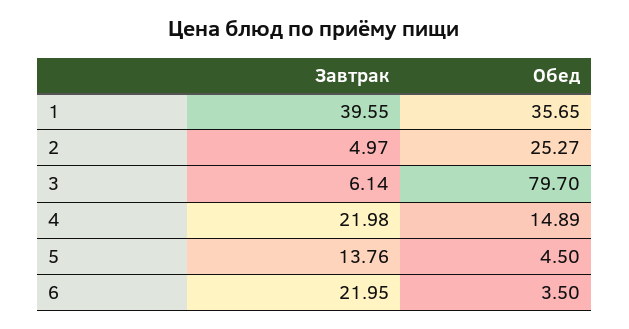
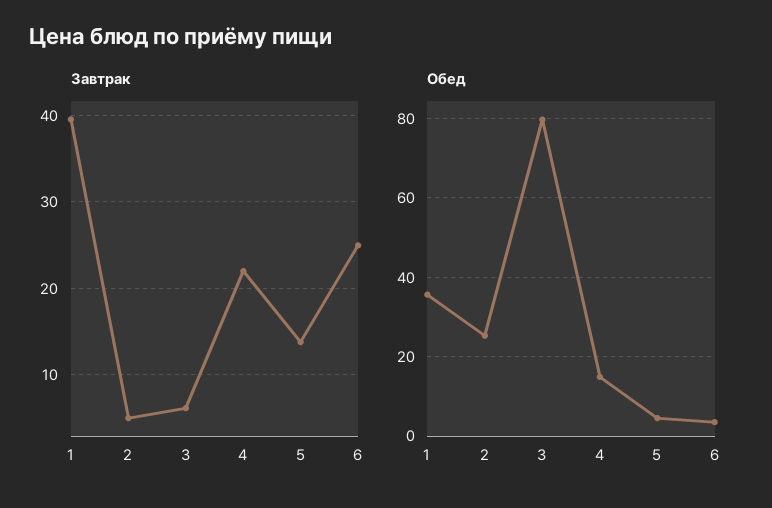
  {
    "Завтрак": {
      "1": 39.55,
      "2": 4.97,
      "3": 6.14,
      "4": 21.98,
      "5": 13.76,
-     "6": 21.95
+     "6": 25
    },
    "Обед": {
      "1": 35.65,
      "2": 25.27,
      "3": 79.7,
      "4": 14.89,
      "5": 4.5,
      "6": 3.5
    }
  }

